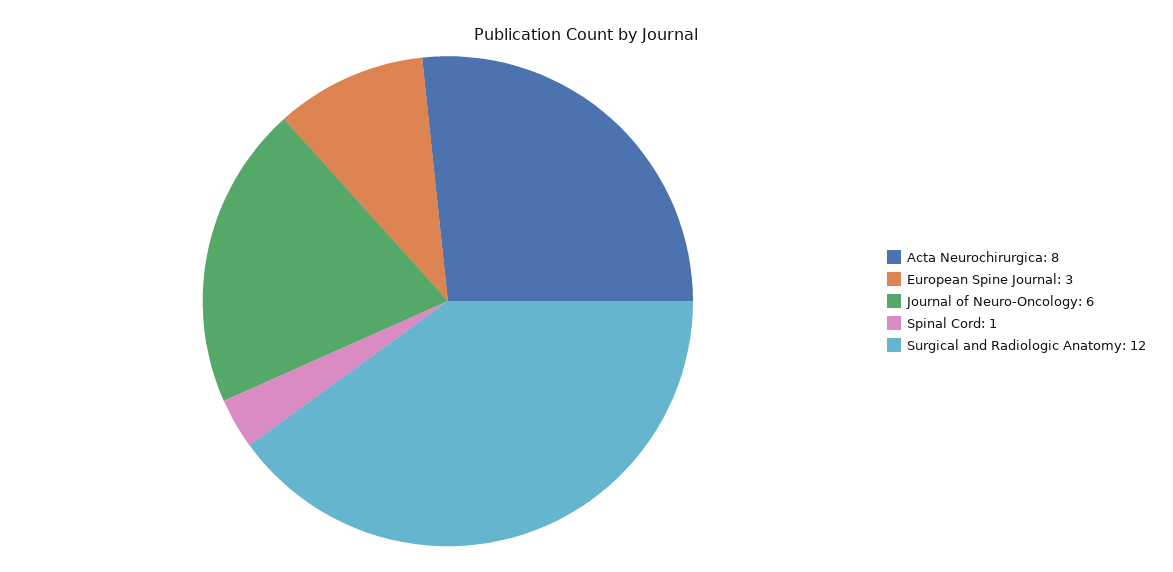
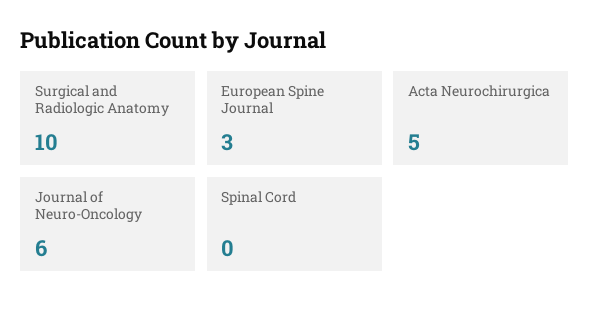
  {
-   "Acta Neurochirurgica": 8,
+   "Acta Neurochirurgica": 5,
    "European Spine Journal": 3,
    "Journal of Neuro-Oncology": 6,
-   "Spinal Cord": 1,
+   "Spinal Cord": 0,
-   "Surgical and Radiologic Anatomy": 12
+   "Surgical and Radiologic Anatomy": 10
  }

